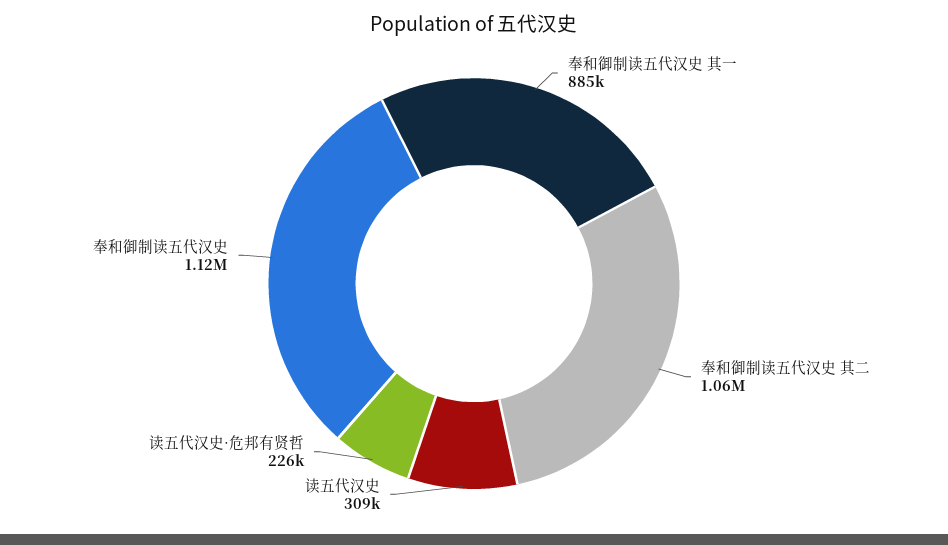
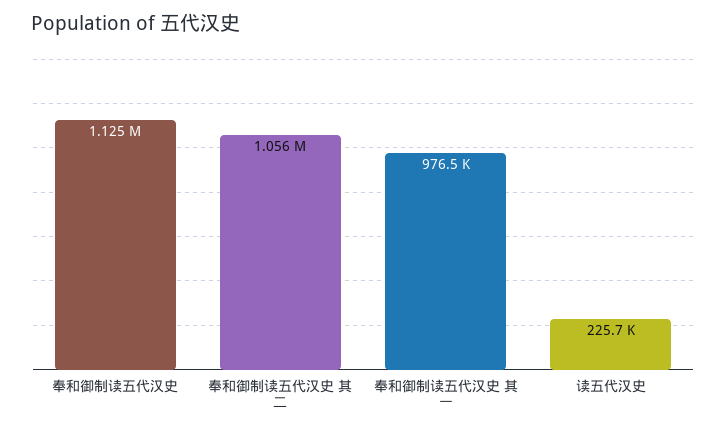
  {
-   "奉和御制读五代汉史 其一": 885000,
+   "奉和御制读五代汉史 其一": 976500,
    "奉和御制读五代汉史 其二": 1056000,
-   "读五代汉史": 309000,
+   "读五代汉史": 225700,
-   "读五代汉史·危邦有贤哲": 226000,
    "奉和御制读五代汉史": 1125000
  }

